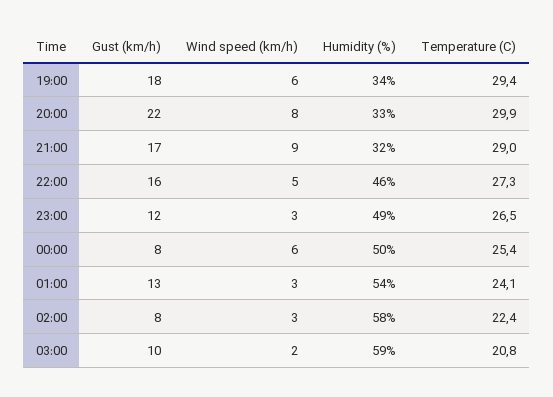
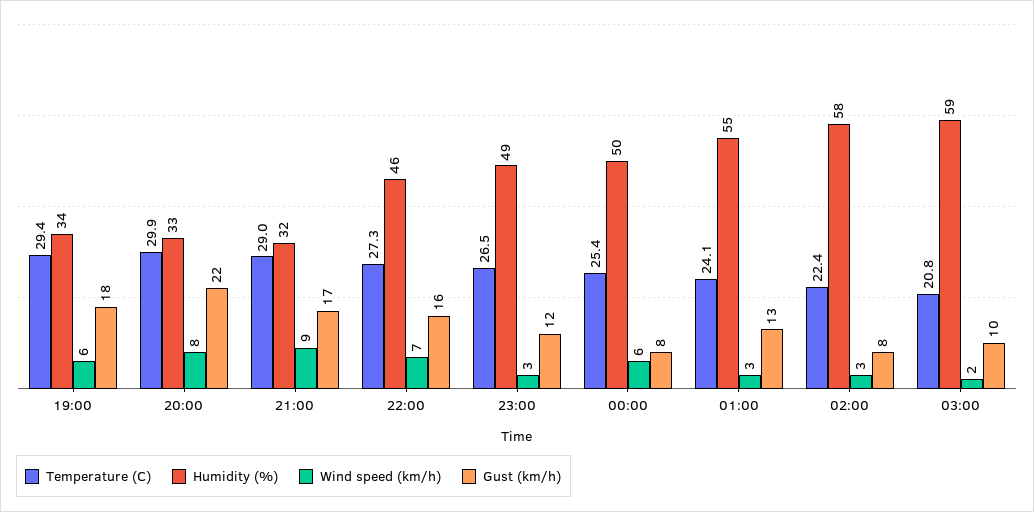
  {
    "Gust (km/h)": {
      "19:00": 18,
      "20:00": 22,
      "21:00": 17,
      "22:00": 16,
      "23:00": 12,
      "00:00": 8,
      "01:00": 13,
      "02:00": 8,
      "03:00": 10
    },
    "Wind speed (km/h)": {
      "19:00": 6,
      "20:00": 8,
      "21:00": 9,
-     "22:00": 5,
+     "22:00": 7,
      "23:00": 3,
      "00:00": 6,
      "01:00": 3,
      "02:00": 3,
      "03:00": 2
    },
    "Humidity (%)": {
      "19:00": 34,
      "20:00": 33,
      "21:00": 32,
      "22:00": 46,
      "23:00": 49,
      "00:00": 50,
-     "01:00": 54,
+     "01:00": 55,
      "02:00": 58,
      "03:00": 59
    },
    "Temperature (C)": {
      "19:00": 29.4,
      "20:00": 29.9,
      "21:00": 29,
      "22:00": 27.3,
      "23:00": 26.5,
      "00:00": 25.4,
      "01:00": 24.1,
      "02:00": 22.4,
      "03:00": 20.8
    }
  }

